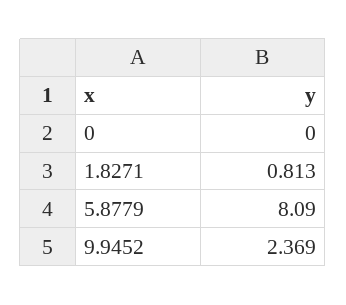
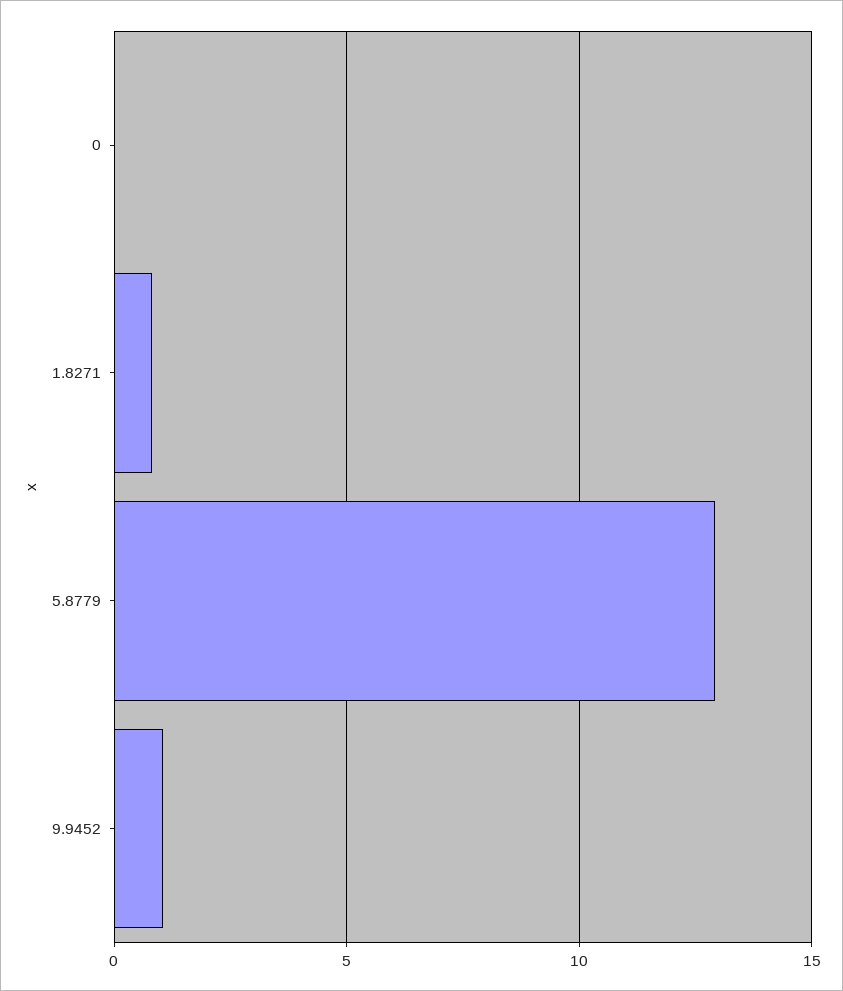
  {
    "0": 0,
    "1.8271": 0.813,
-   "5.8779": 8.09,
+   "5.8779": 13,
-   "9.9452": 2.369
+   "9.9452": 1
  }

